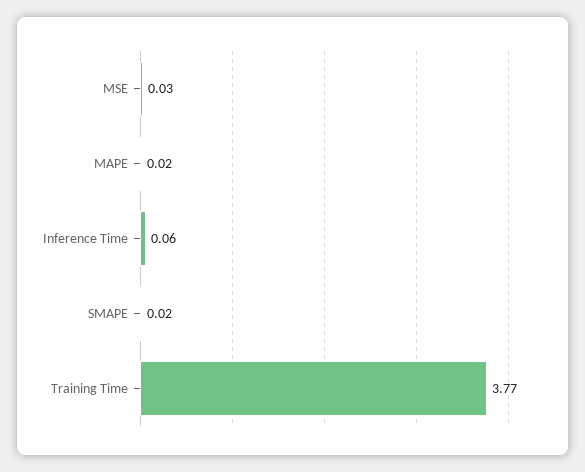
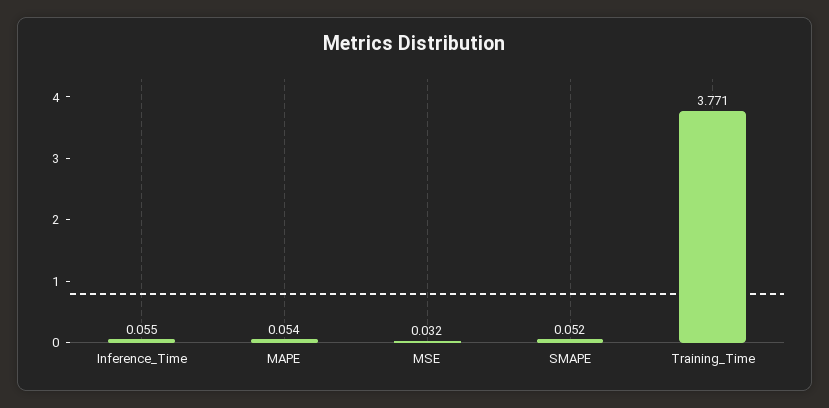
  {
    "MSE": 0.032,
-   "MAPE": 0.02,
+   "MAPE": 0.054,
    "Inference Time": 0.055,
-   "SMAPE": 0.02,
+   "SMAPE": 0.052,
    "Training Time": 3.771
  }

